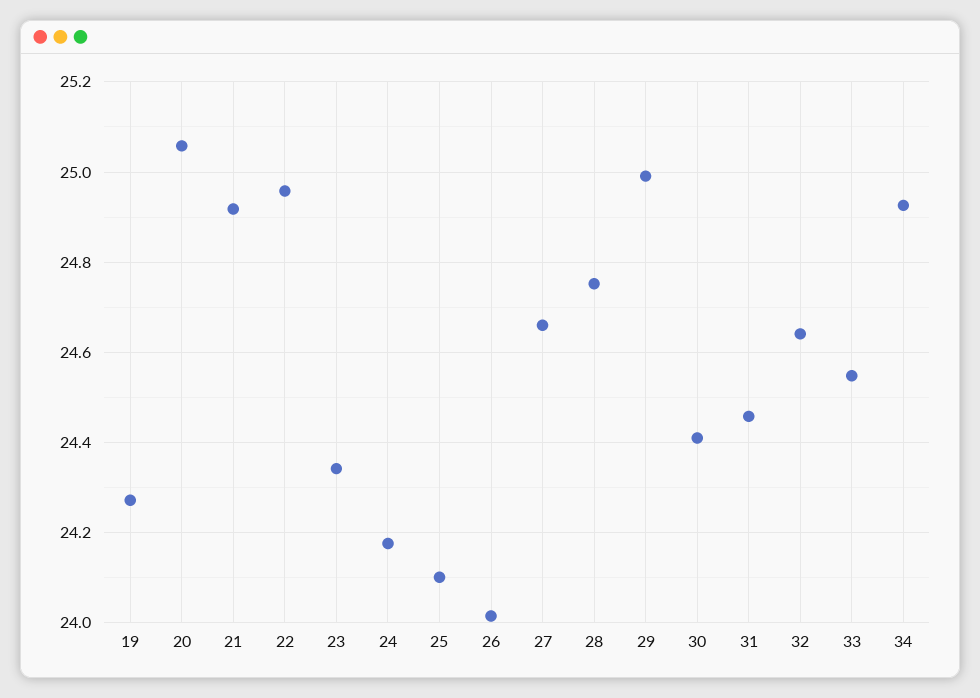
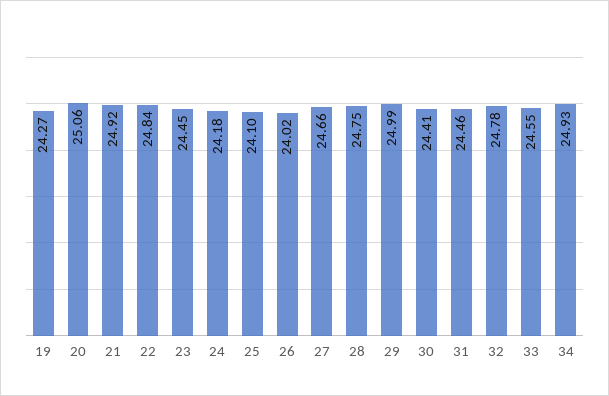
  {
    "19": 24.27,
    "20": 25.06,
    "21": 24.92,
-   "22": 24.96,
+   "22": 24.84,
-   "23": 24.34,
+   "23": 24.45,
    "24": 24.18,
    "25": 24.1,
    "26": 24.02,
    "27": 24.66,
    "28": 24.75,
    "29": 24.99,
    "30": 24.41,
    "31": 24.46,
-   "32": 24.64,
+   "32": 24.78,
    "33": 24.55,
    "34": 24.93
  }

